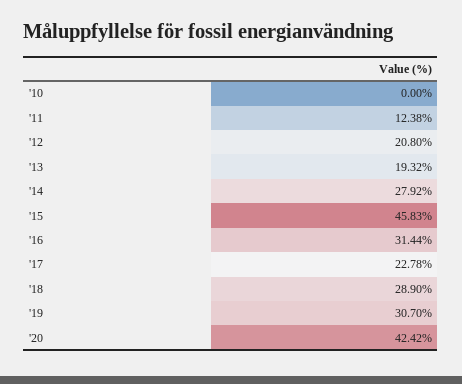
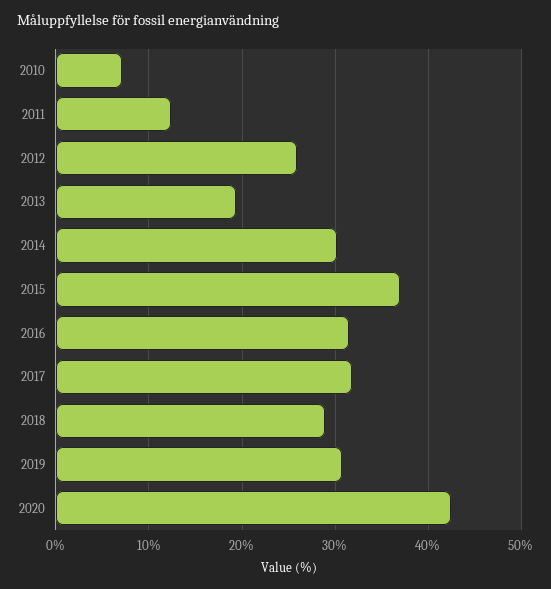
  {
-   "'10": 0,
+   "'10": 7,
    "'11": 12.38,
-   "'12": 20.8,
+   "'12": 26,
    "'13": 19.32,
-   "'14": 27.92,
+   "'14": 30,
-   "'15": 45.83,
+   "'15": 37,
    "'16": 31.44,
-   "'17": 22.78,
+   "'17": 32,
    "'18": 28.9,
    "'19": 30.7,
    "'20": 42.42
  }

